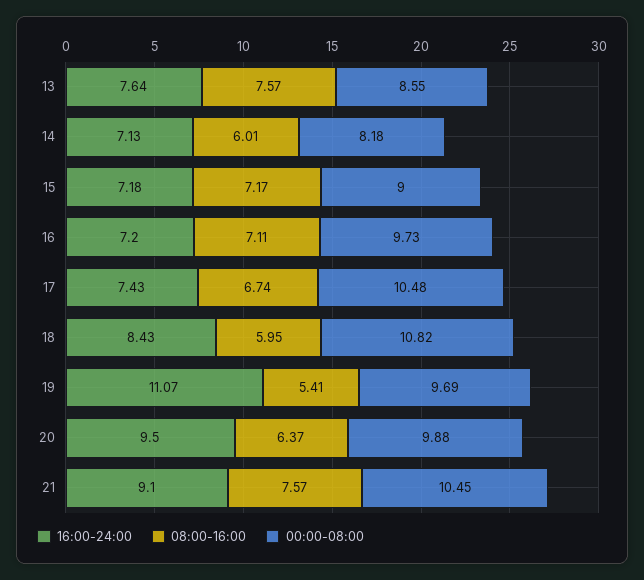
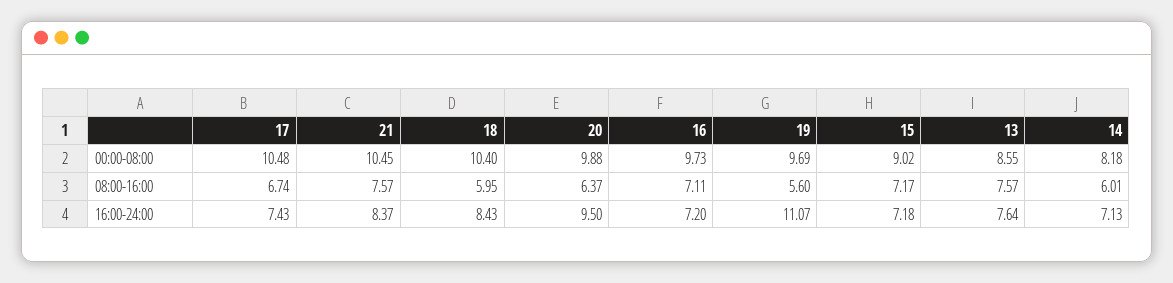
  {
    "16:00-24:00": {
      "13": 7.64,
      "14": 7.13,
      "15": 7.18,
      "16": 7.2,
      "17": 7.43,
      "18": 8.43,
      "19": 11.07,
      "20": 9.5,
-     "21": 9.1
+     "21": 8.37
    },
    "08:00-16:00": {
      "13": 7.57,
      "14": 6.01,
      "15": 7.17,
      "16": 7.11,
      "17": 6.74,
      "18": 5.95,
-     "19": 5.41,
+     "19": 5.6,
      "20": 6.37,
      "21": 7.57
    },
    "00:00-08:00": {
      "13": 8.55,
      "14": 8.18,
-     "15": 9,
+     "15": 9.02,
      "16": 9.73,
      "17": 10.48,
-     "18": 10.82,
+     "18": 10.4,
      "19": 9.69,
      "20": 9.88,
      "21": 10.45
    }
  }

